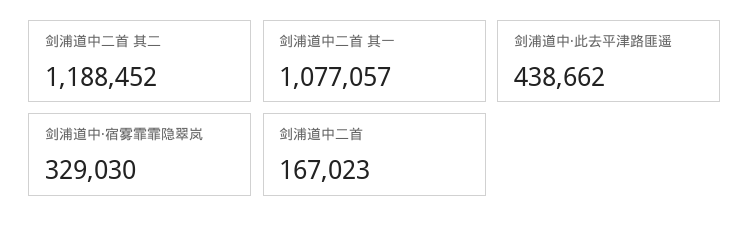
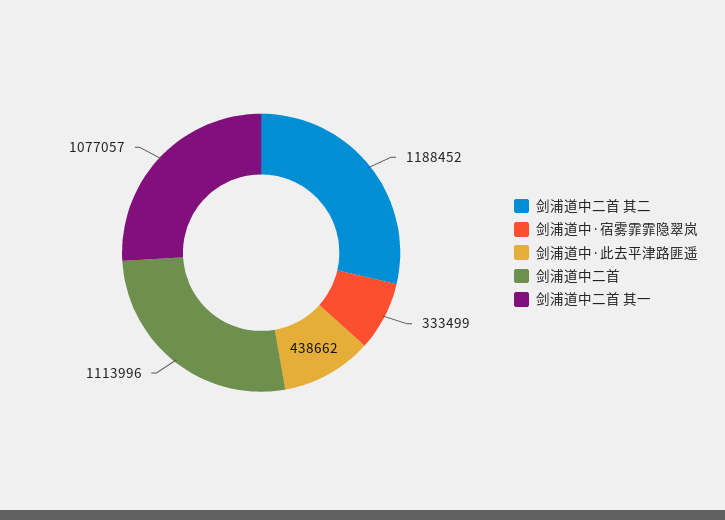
  {
    "剑浦道中二首 其二": 1188452,
    "剑浦道中二首 其一": 1077057,
    "剑浦道中·此去平津路匪遥": 438662,
-   "剑浦道中·宿雾霏霏隐翠岚": 329030,
+   "剑浦道中·宿雾霏霏隐翠岚": 333499,
-   "剑浦道中二首": 167023
+   "剑浦道中二首": 1113996
  }

